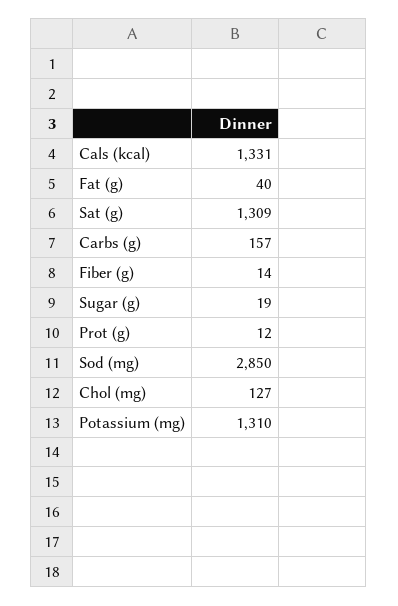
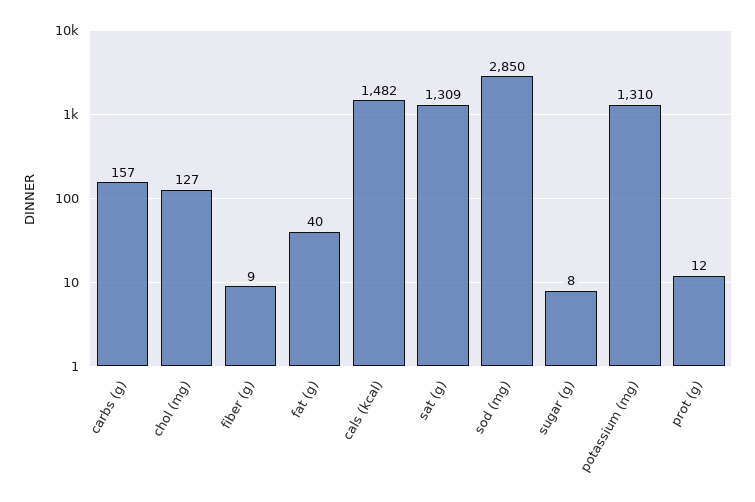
  {
-   "Cals (kcal)": 1331,
+   "Cals (kcal)": 1482,
    "Fat (g)": 40,
    "Sat (g)": 1309,
    "Carbs (g)": 157,
-   "Fiber (g)": 14,
+   "Fiber (g)": 9,
-   "Sugar (g)": 19,
+   "Sugar (g)": 8,
    "Prot (g)": 12,
    "Sod (mg)": 2850,
    "Chol (mg)": 127,
    "Potassium (mg)": 1310
  }

